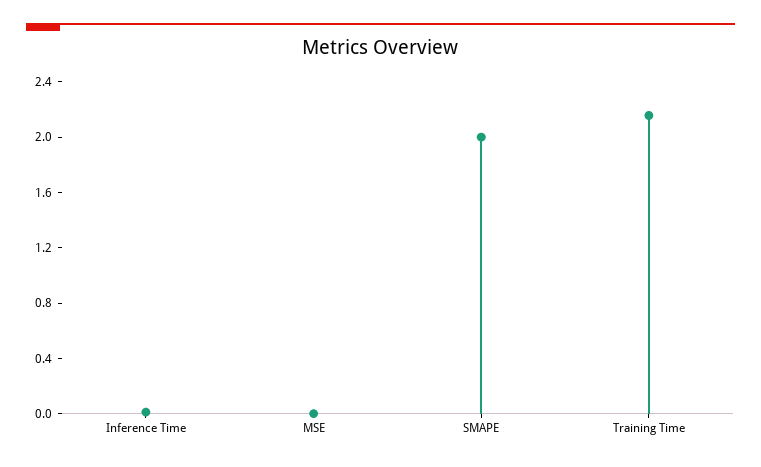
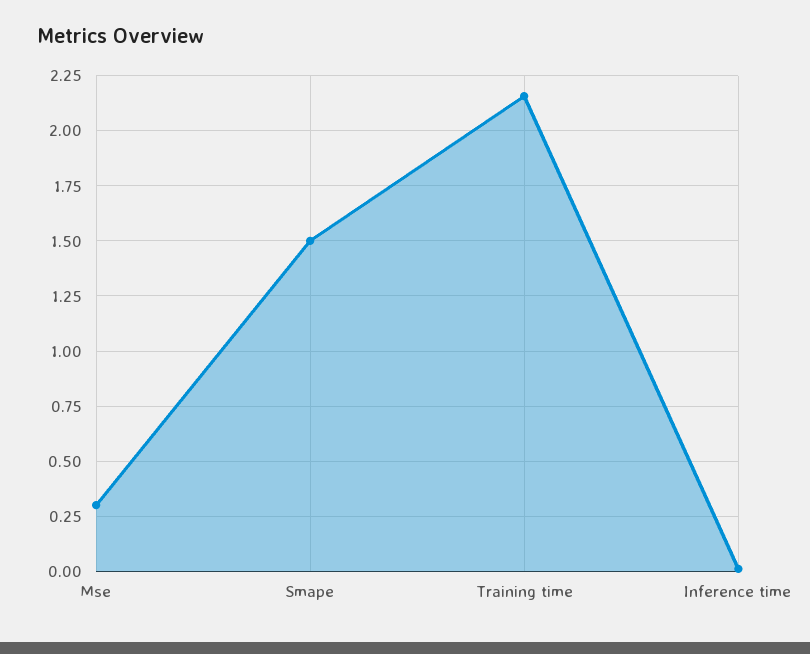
  {
    "Inference Time": 0,
-   "MSE": 0,
+   "MSE": 0.3,
-   "SMAPE": 2,
+   "SMAPE": 1.5,
    "Training Time": 2.15
  }

